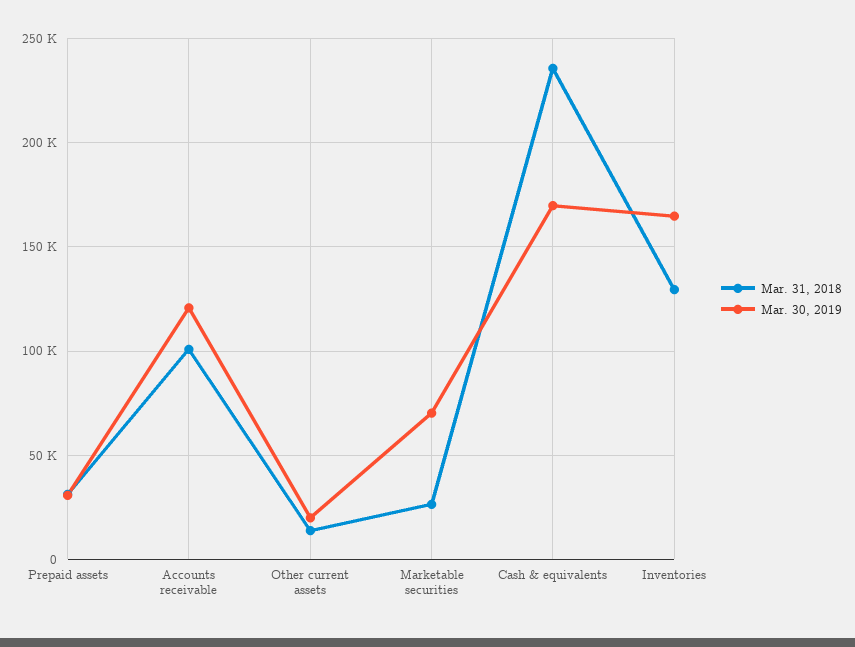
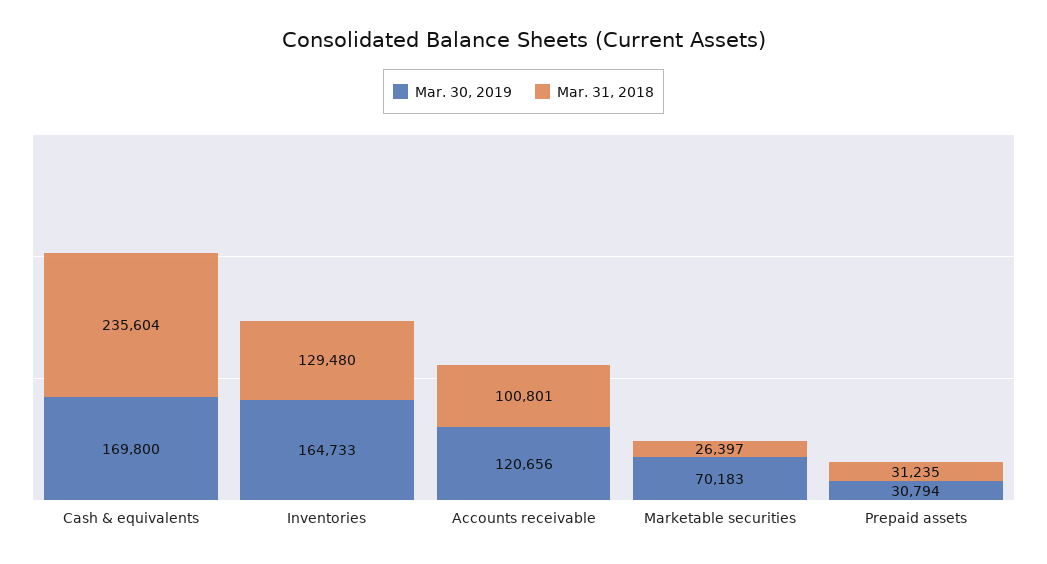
  {
    "Mar. 31, 2018": {
      "Prepaid assets": 31235,
      "Accounts receivable": 100801,
-     "Other current assets": 15000,
      "Marketable securities": 26397,
      "Cash & equivalents": 235604,
      "Inventories": 129480
    },
    "Mar. 30, 2019": {
      "Prepaid assets": 30794,
      "Accounts receivable": 120656,
-     "Other current assets": 20000,
      "Marketable securities": 70183,
      "Cash & equivalents": 169800,
      "Inventories": 164733
    }
  }

